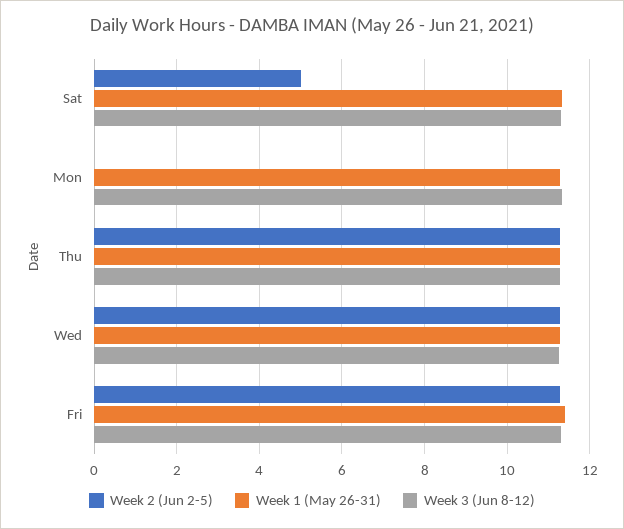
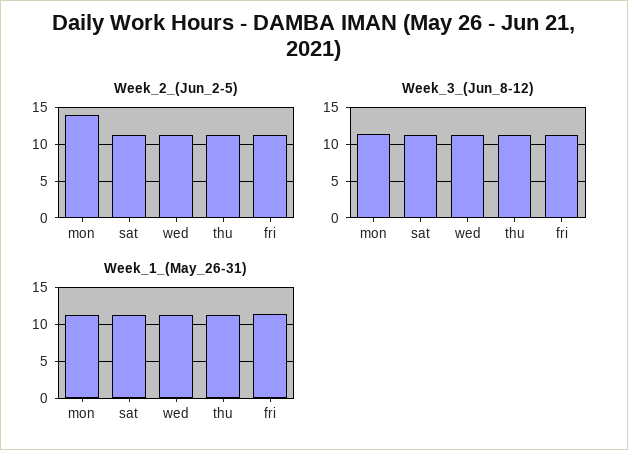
  {
    "Week 2 (Jun 2-5)": {
-     "Sat": 5,
+     "Sat": 11,
-     "Mon": 0,
+     "Mon": 14,
      "Thu": 11.2,
      "Wed": 11.2,
      "Fri": 11.2
    },
    "Week 1 (May 26-31)": {
      "Sat": 11.4,
      "Mon": 11.2,
      "Thu": 11.2,
      "Wed": 11.2,
      "Fri": 11.4
    },
    "Week 3 (Jun 8-12)": {
      "Sat": 11.4,
      "Mon": 11.4,
      "Thu": 11.2,
      "Wed": 11.2,
      "Fri": 11.4
    }
  }

